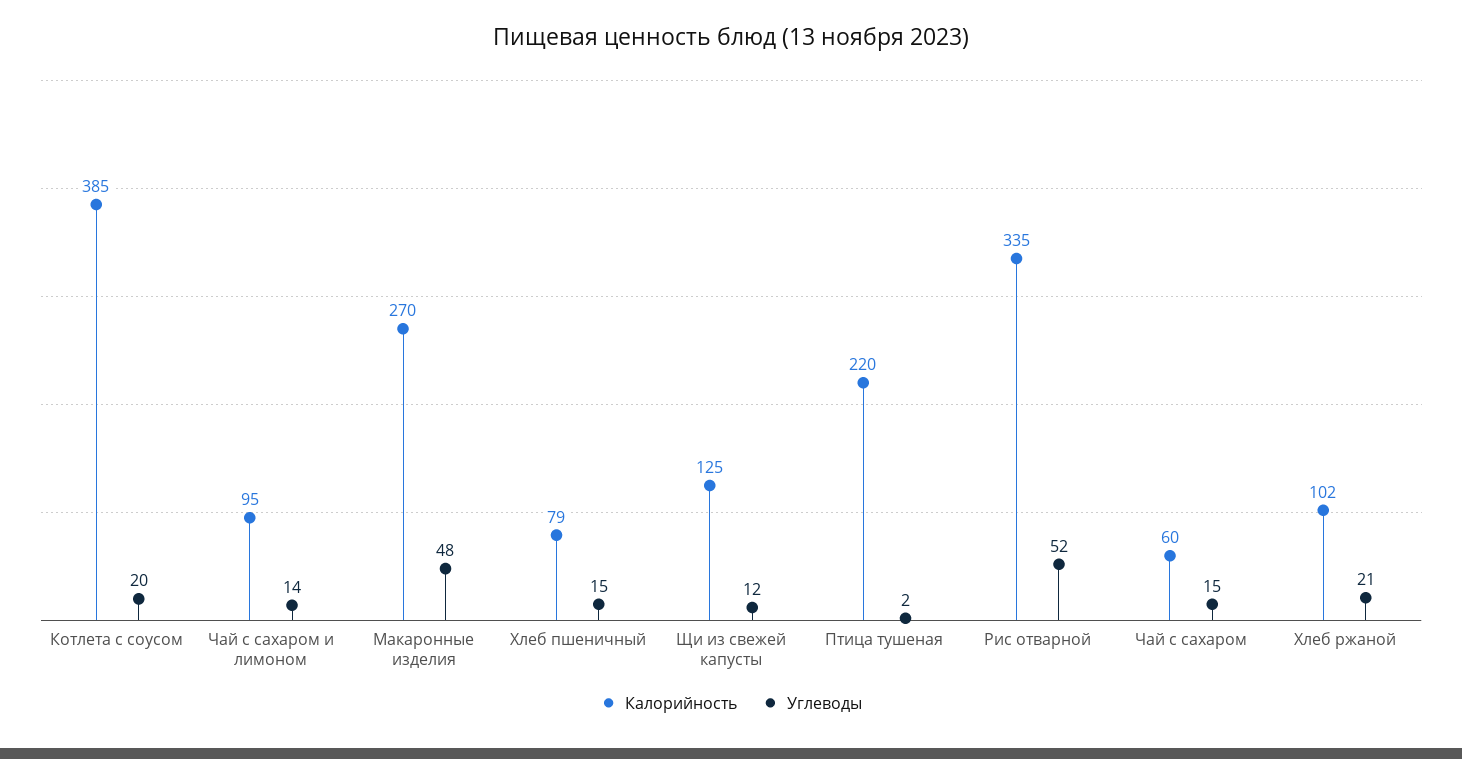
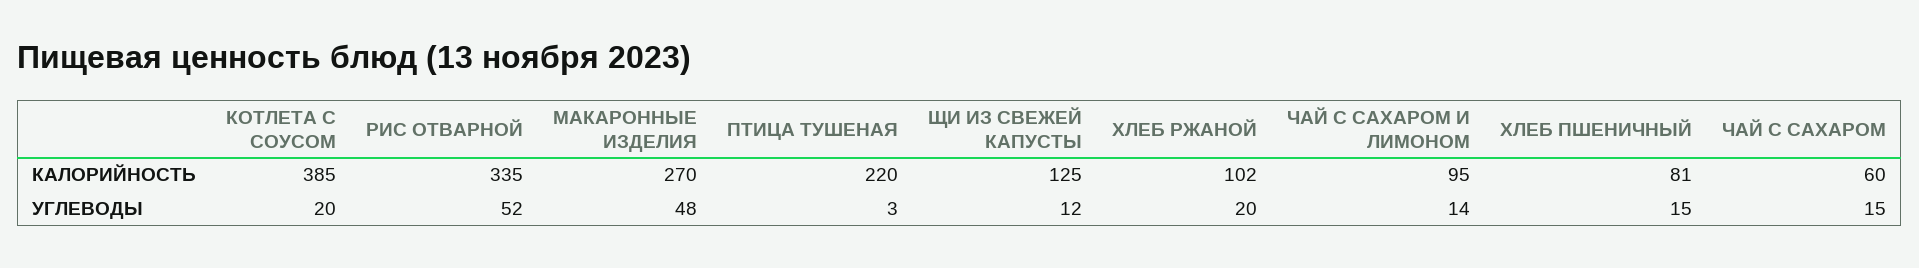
  {
    "Калорийность": {
      "Котлета с соусом": 385,
      "Чай с сахаром и лимоном": 95,
      "Макаронные изделия": 270,
-     "Хлеб пшеничный": 79,
+     "Хлеб пшеничный": 81,
      "Щи из свежей капусты": 125,
      "Птица тушеная": 220,
      "Рис отварной": 335,
      "Чай с сахаром": 60,
      "Хлеб ржаной": 102
    },
    "Углеводы": {
      "Котлета с соусом": 20,
      "Чай с сахаром и лимоном": 14,
      "Макаронные изделия": 48,
      "Хлеб пшеничный": 15,
      "Щи из свежей капусты": 12,
-     "Птица тушеная": 2,
+     "Птица тушеная": 3,
      "Рис отварной": 52,
      "Чай с сахаром": 15,
-     "Хлеб ржаной": 21
+     "Хлеб ржаной": 20
    }
  }

